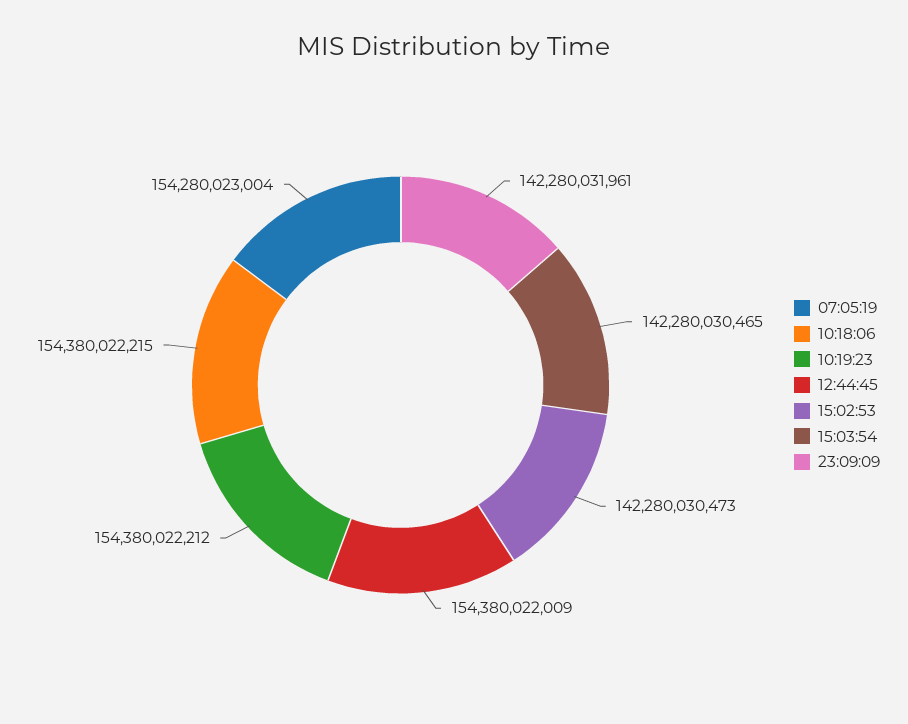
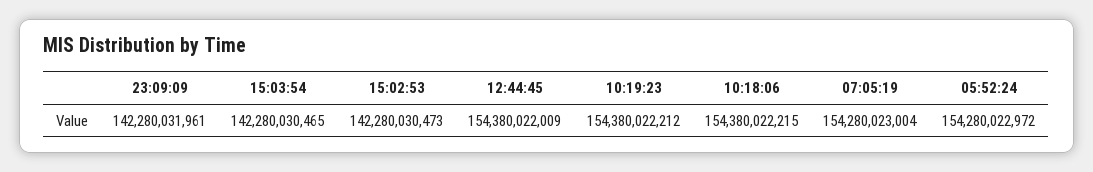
  {
    "07:05:19": 154280023004,
    "10:18:06": 154380022215,
    "10:19:23": 154380022212,
    "12:44:45": 154380022009,
    "15:02:53": 142280030473,
    "15:03:54": 142280030465,
-   "23:09:09": 142280031961
+   "23:09:09": 142280031961,
+   "05:52:24": 154280022972
  }

